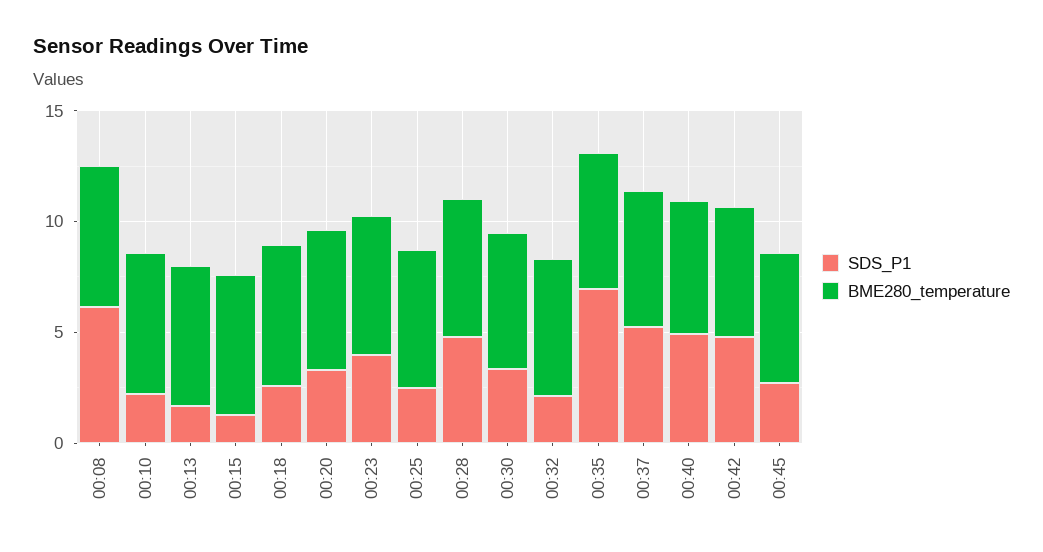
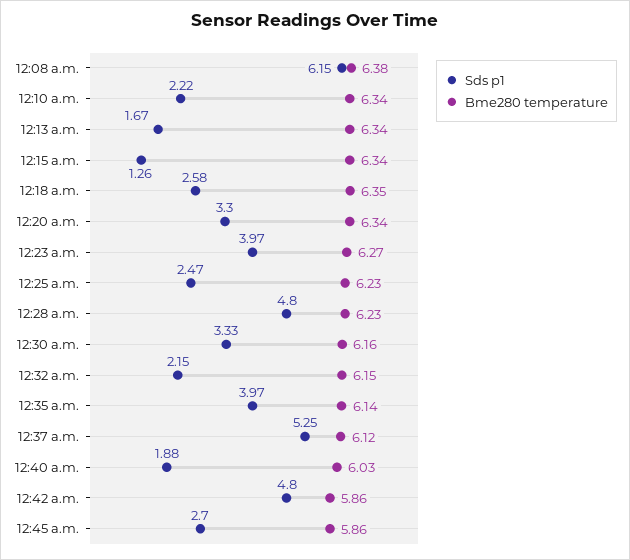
  {
    "SDS_P1": {
      "00:08": 6.15,
      "00:10": 2.22,
      "00:13": 1.67,
      "00:15": 1.26,
      "00:18": 2.58,
      "00:20": 3.3,
      "00:23": 3.97,
      "00:25": 2.47,
      "00:28": 4.8,
      "00:30": 3.33,
      "00:32": 2.15,
-     "00:35": 7,
+     "00:35": 3.97,
      "00:37": 5.25,
-     "00:40": 5,
+     "00:40": 1.88,
      "00:42": 4.8,
      "00:45": 2.7
    },
    "BME280_temperature": {
      "00:08": 6.38,
      "00:10": 6.34,
      "00:13": 6.34,
      "00:15": 6.34,
      "00:18": 6.35,
      "00:20": 6.34,
      "00:23": 6.27,
      "00:25": 6.23,
      "00:28": 6.23,
      "00:30": 6.16,
      "00:32": 6.15,
      "00:35": 6.14,
      "00:37": 6.12,
      "00:40": 6.03,
      "00:42": 5.86,
      "00:45": 5.86
    }
  }

